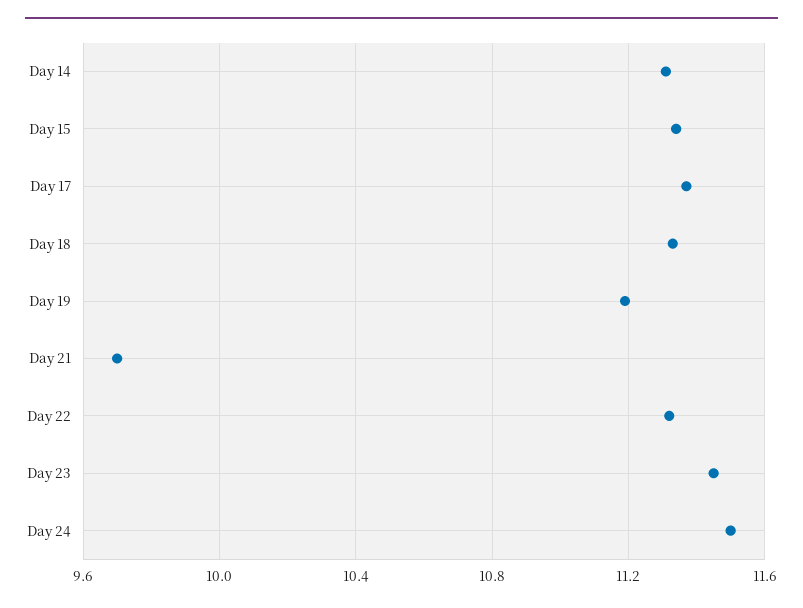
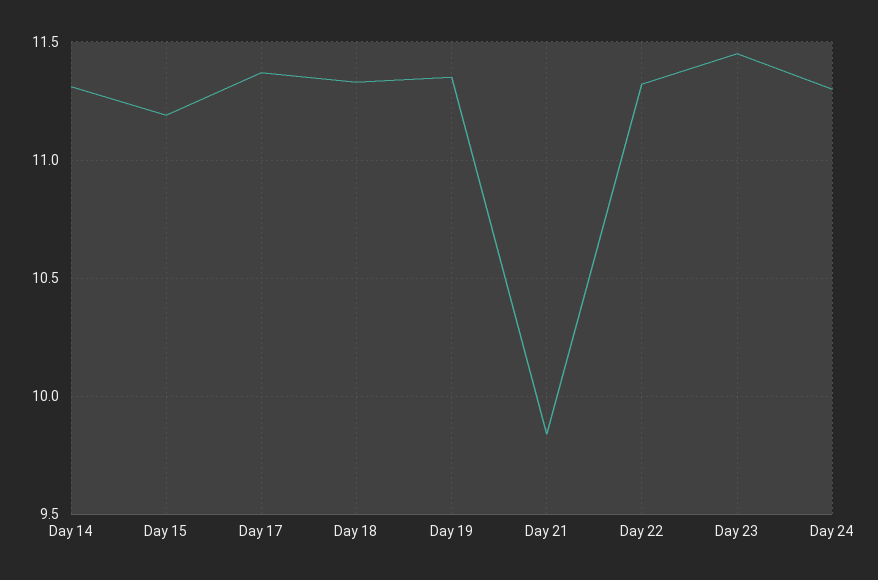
  {
    "Day 14": 11.3,
-   "Day 15": 11.35,
+   "Day 15": 11.2,
    "Day 17": 11.35,
    "Day 18": 11.35,
-   "Day 19": 11.2,
+   "Day 19": 11.35,
-   "Day 21": 9.7,
+   "Day 21": 9.85,
    "Day 22": 11.3,
    "Day 23": 11.45,
-   "Day 24": 11.5
+   "Day 24": 11.3
  }

